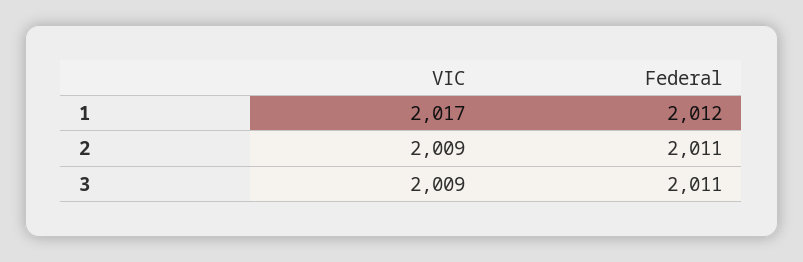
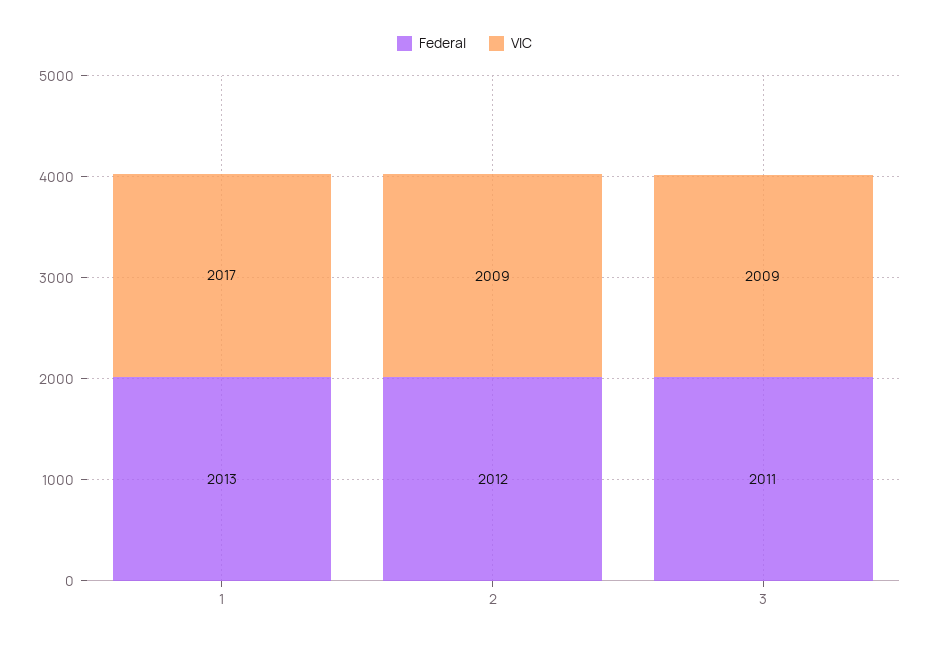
  {
    "VIC": {
      "1": 2017,
      "2": 2009,
      "3": 2009
    },
    "Federal": {
-     "1": 2012,
+     "1": 2013,
-     "2": 2011,
+     "2": 2012,
      "3": 2011
    }
  }

